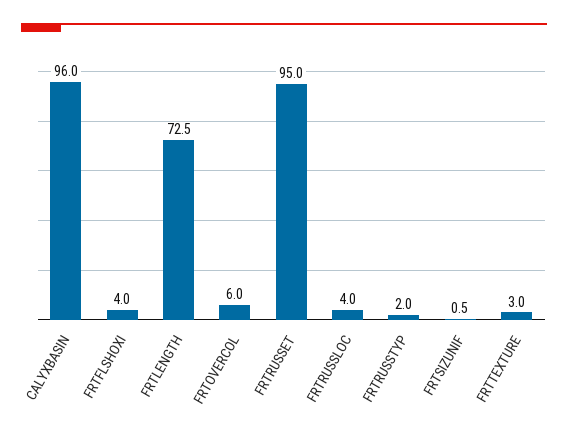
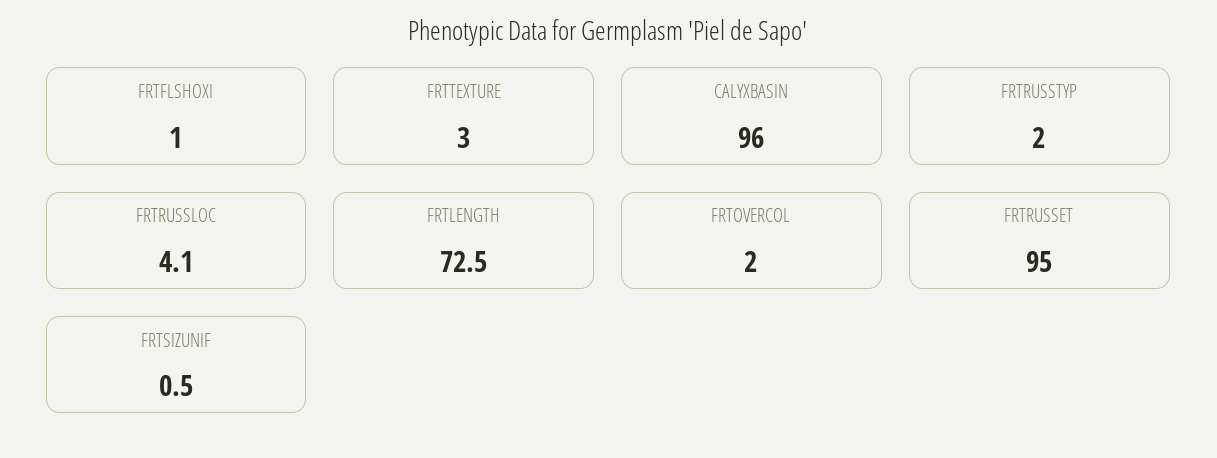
  {
    "CALYXBASIN": 96,
-   "FRTFLSHOXI": 4,
+   "FRTFLSHOXI": 1,
    "FRTLENGTH": 72.5,
-   "FRTOVERCOL": 6,
+   "FRTOVERCOL": 2,
    "FRTRUSSET": 95,
-   "FRTRUSSLOC": 4,
+   "FRTRUSSLOC": 4.1,
    "FRTRUSSTYP": 2,
    "FRTSIZUNIF": 0.5,
    "FRTTEXTURE": 3
  }

